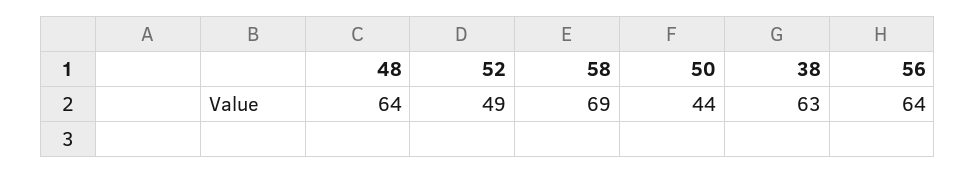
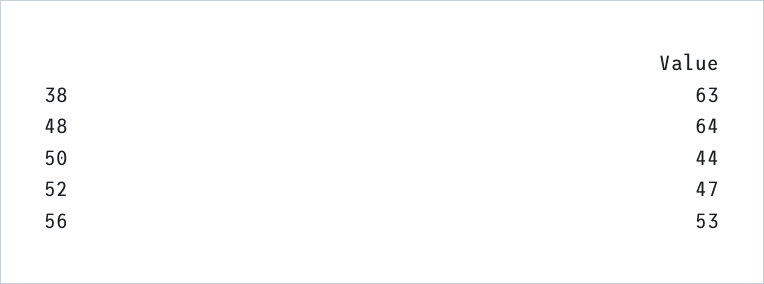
  {
    "48": 64,
-   "52": 49,
+   "52": 47,
-   "58": 69,
    "50": 44,
    "38": 63,
-   "56": 64
+   "56": 53
  }

